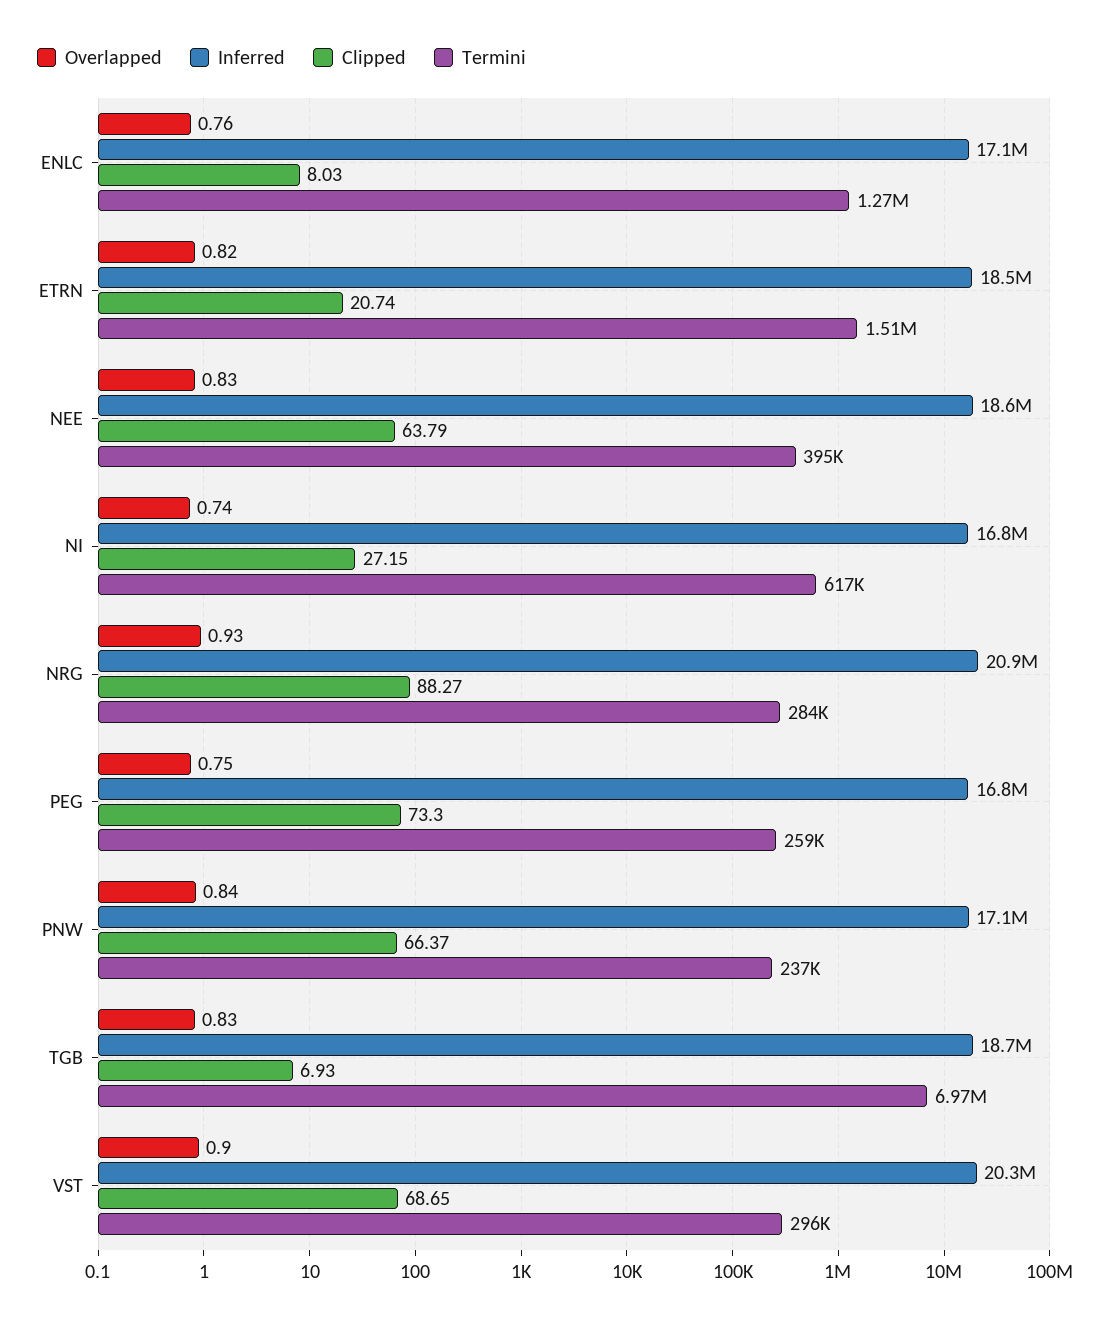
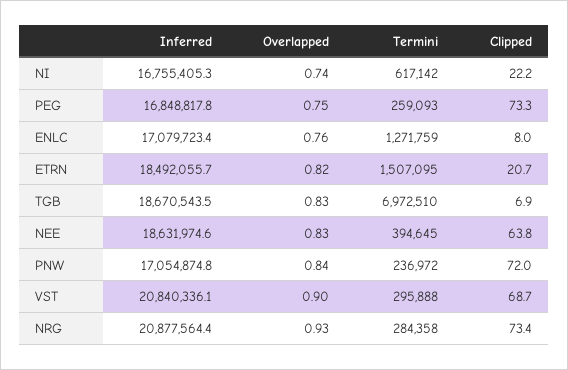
  {
    "Overlapped": {
      "ENLC": 0.76,
      "ETRN": 0.82,
      "NEE": 0.83,
      "NI": 0.74,
      "NRG": 0.93,
      "PEG": 0.75,
      "PNW": 0.84,
      "TGB": 0.83,
      "VST": 0.9
    },
    "Inferred": {
      "ENLC": 17079723.4,
      "ETRN": 18492055.7,
      "NEE": 18631974.6,
      "NI": 16755405.3,
      "NRG": 20877564.4,
      "PEG": 16848817.8,
      "PNW": 17054874.8,
      "TGB": 18670543.5,
-     "VST": 20300000
+     "VST": 20840336.1
    },
    "Clipped": {
      "ENLC": 8.03,
      "ETRN": 20.74,
      "NEE": 63.79,
-     "NI": 27.15,
+     "NI": 22.2,
-     "NRG": 88.27,
+     "NRG": 73.4,
      "PEG": 73.3,
-     "PNW": 66.37,
+     "PNW": 72,
      "TGB": 6.93,
      "VST": 68.65
    },
    "Termini": {
      "ENLC": 1271759,
      "ETRN": 1507095,
      "NEE": 394645,
      "NI": 617142,
      "NRG": 284358,
      "PEG": 259093,
      "PNW": 236972,
      "TGB": 6972510,
      "VST": 295888
    }
  }

